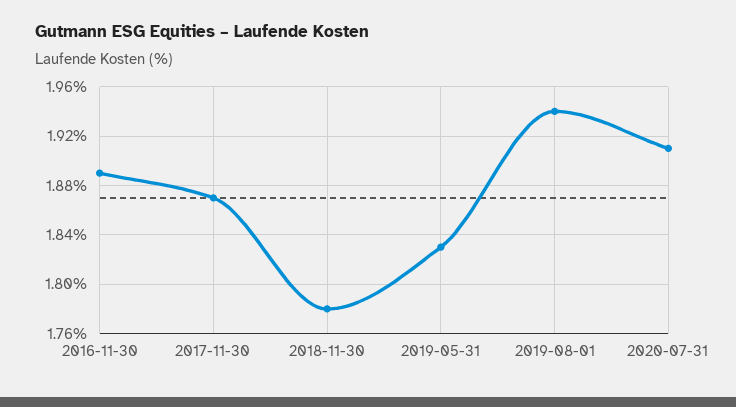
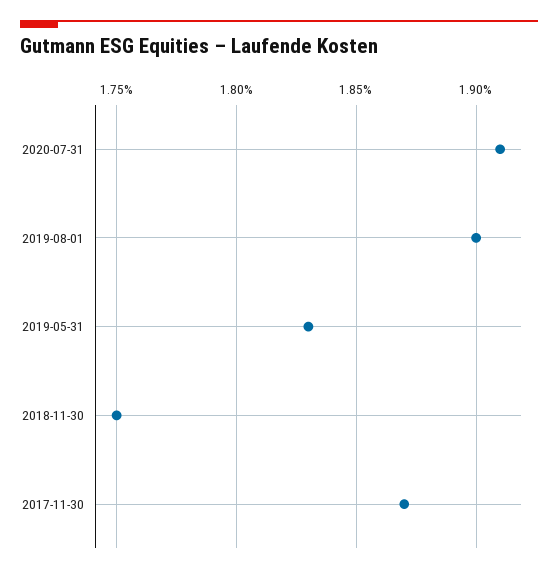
  {
-   "2016-11-30": 1.89,
    "2017-11-30": 1.87,
-   "2018-11-30": 1.78,
+   "2018-11-30": 1.75,
    "2019-05-31": 1.83,
-   "2019-08-01": 1.94,
+   "2019-08-01": 1.9,
    "2020-07-31": 1.91
  }

